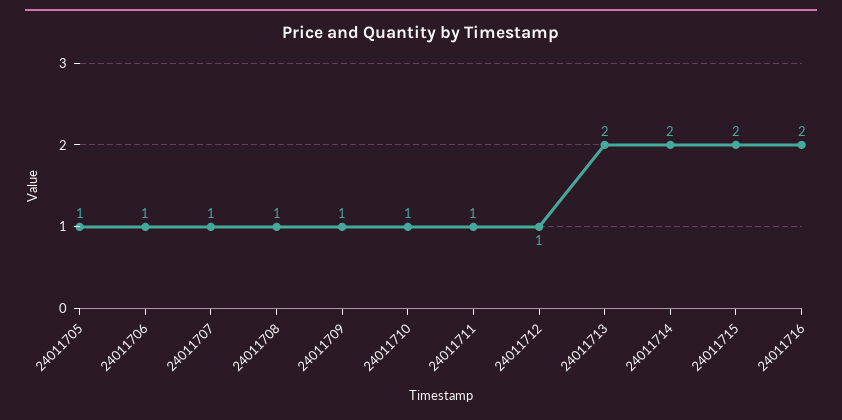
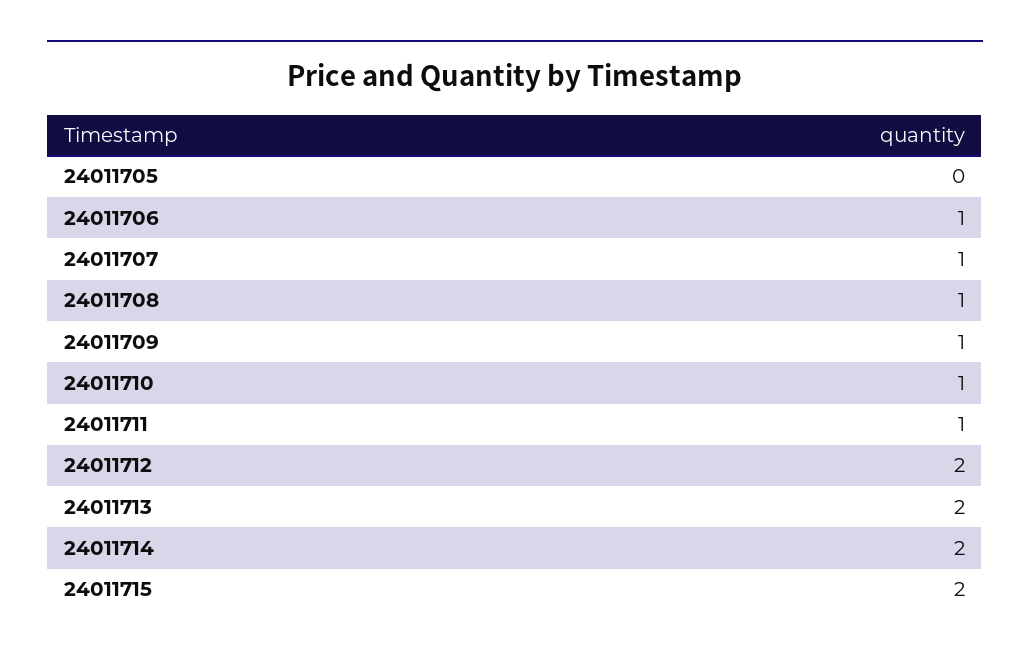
  {
-   "24011705": 1,
+   "24011705": 0,
    "24011706": 1,
    "24011707": 1,
    "24011708": 1,
    "24011709": 1,
    "24011710": 1,
    "24011711": 1,
-   "24011712": 1,
+   "24011712": 2,
    "24011713": 2,
    "24011714": 2,
-   "24011715": 2,
+   "24011715": 2
-   "24011716": 2
  }

